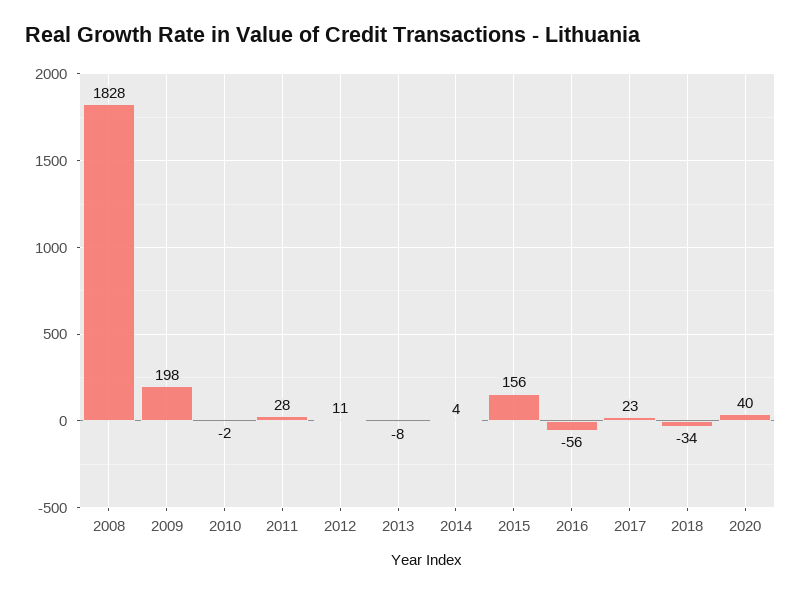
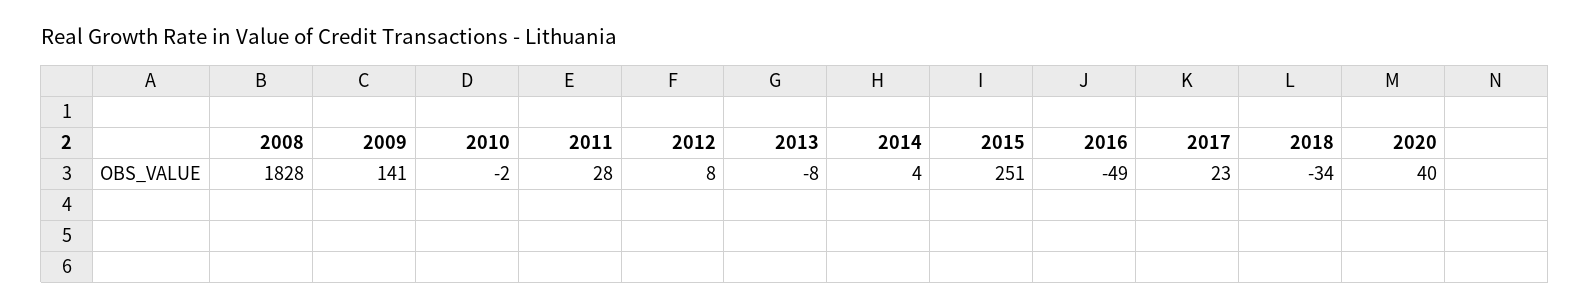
  {
    "2008": 1828,
-   "2009": 198,
+   "2009": 141,
    "2010": -2,
    "2011": 28,
-   "2012": 11,
+   "2012": 8,
    "2013": -8,
    "2014": 4,
-   "2015": 156,
+   "2015": 251,
-   "2016": -56,
+   "2016": -49,
    "2017": 23,
    "2018": -34,
    "2020": 40
  }

